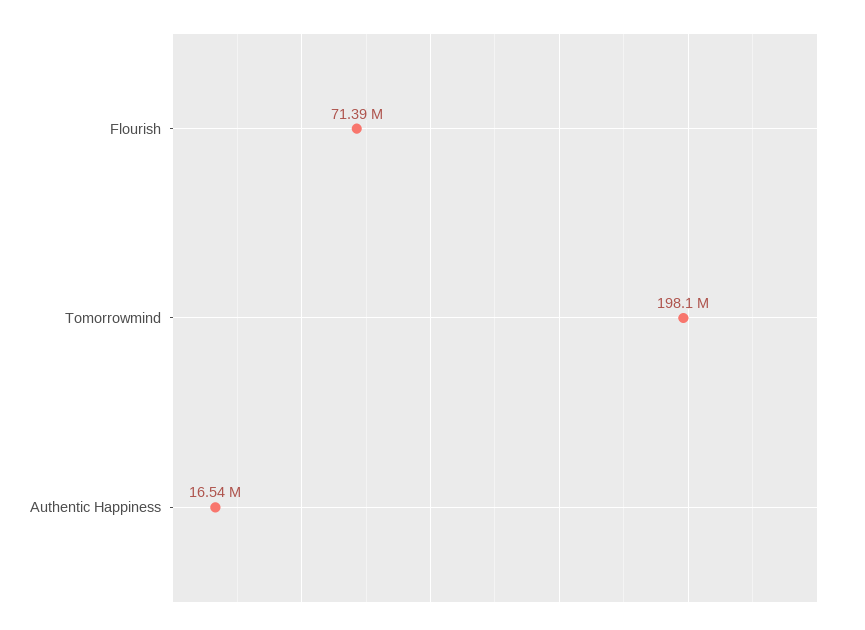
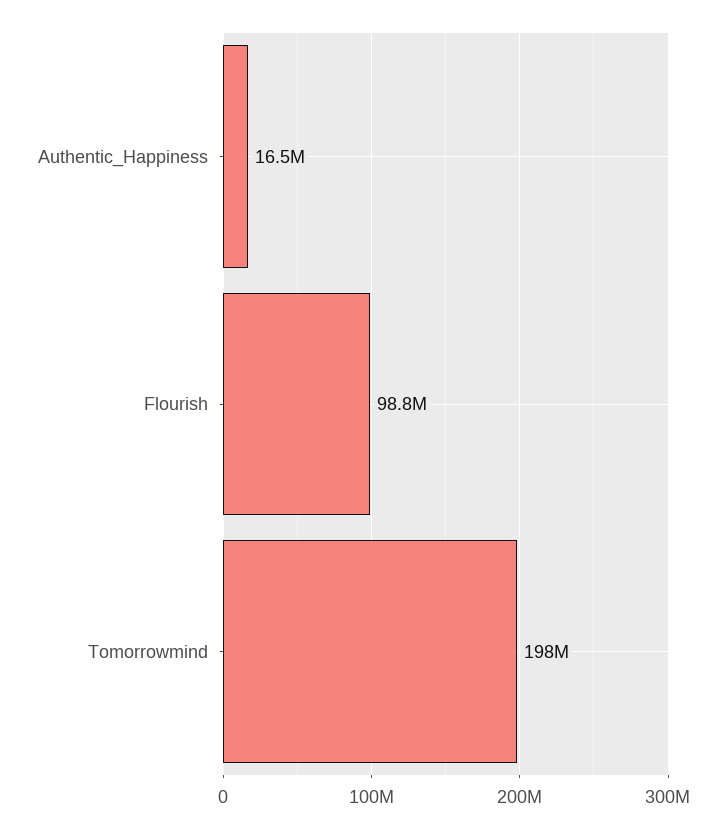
  {
-   "Flourish": 71390000,
+   "Flourish": 98800000,
    "Tomorrowmind": 198100000,
    "Authentic Happiness": 16540000
  }

